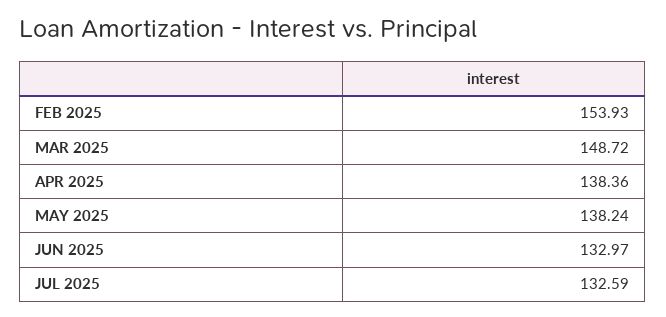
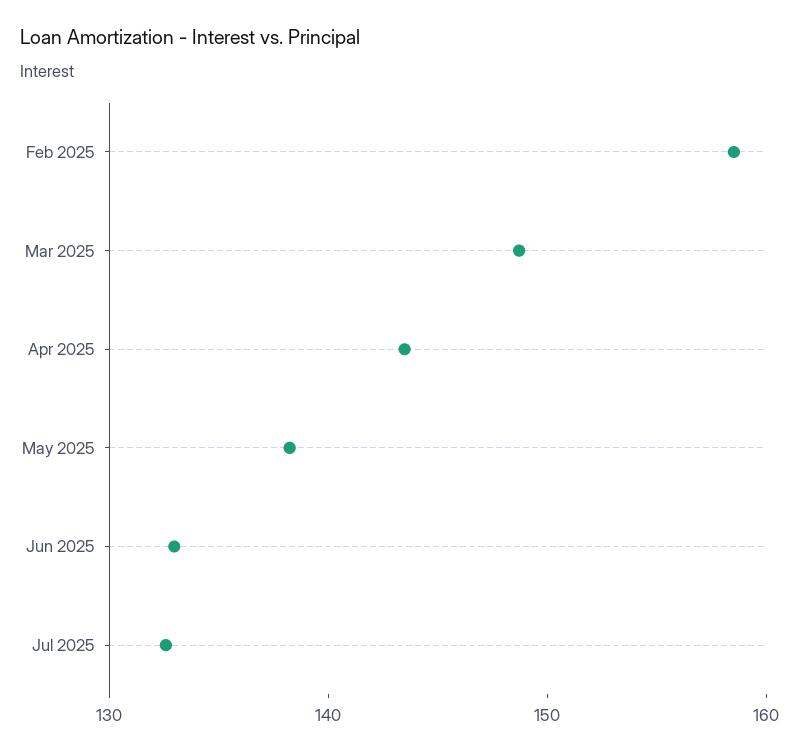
  {
-   "FEB 2025": 153.93,
+   "FEB 2025": 158,
    "MAR 2025": 148.72,
-   "APR 2025": 138.36,
+   "APR 2025": 144,
    "MAY 2025": 138.24,
    "JUN 2025": 132.97,
    "JUL 2025": 132.59
  }

